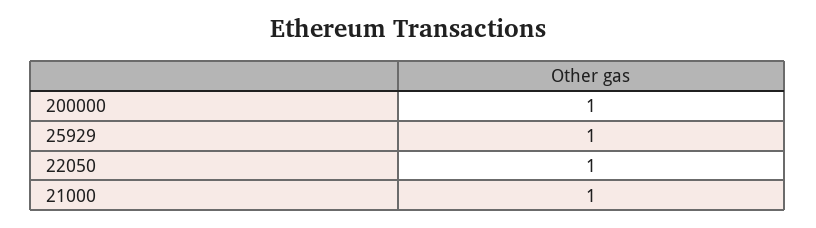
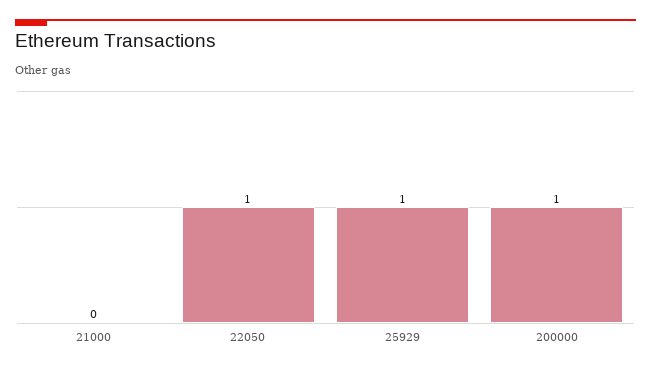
  {
    "200000": 1,
    "25929": 1,
    "22050": 1,
-   "21000": 1
+   "21000": 0
  }

